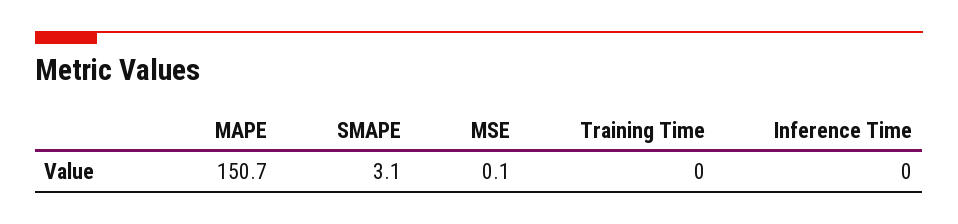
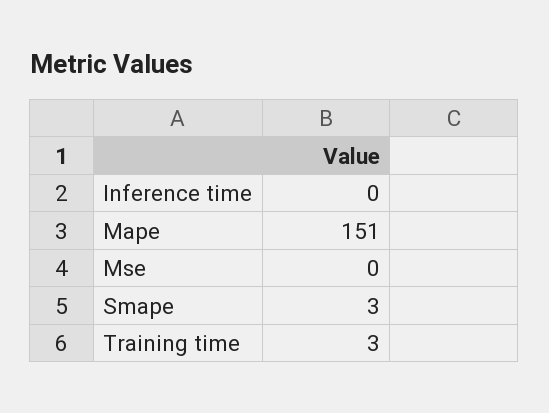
  {
    "MAPE": 150.7,
    "SMAPE": 3.1,
    "MSE": 0.1,
-   "Training Time": 0,
+   "Training Time": 3,
    "Inference Time": 0
  }

